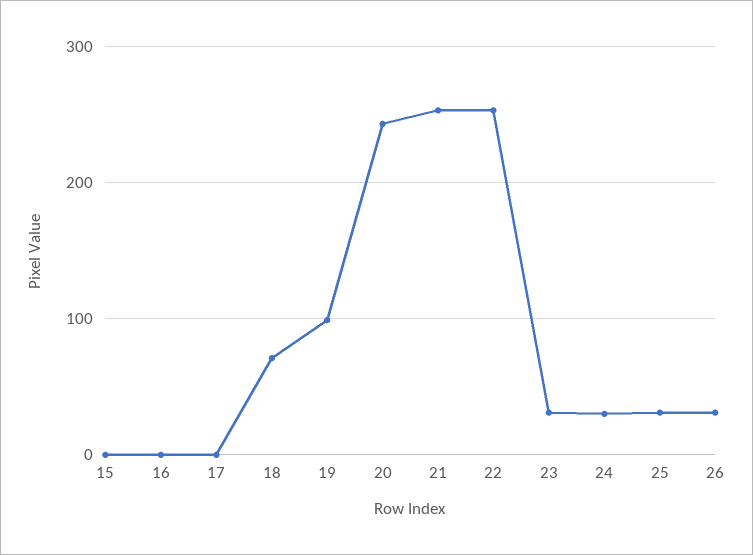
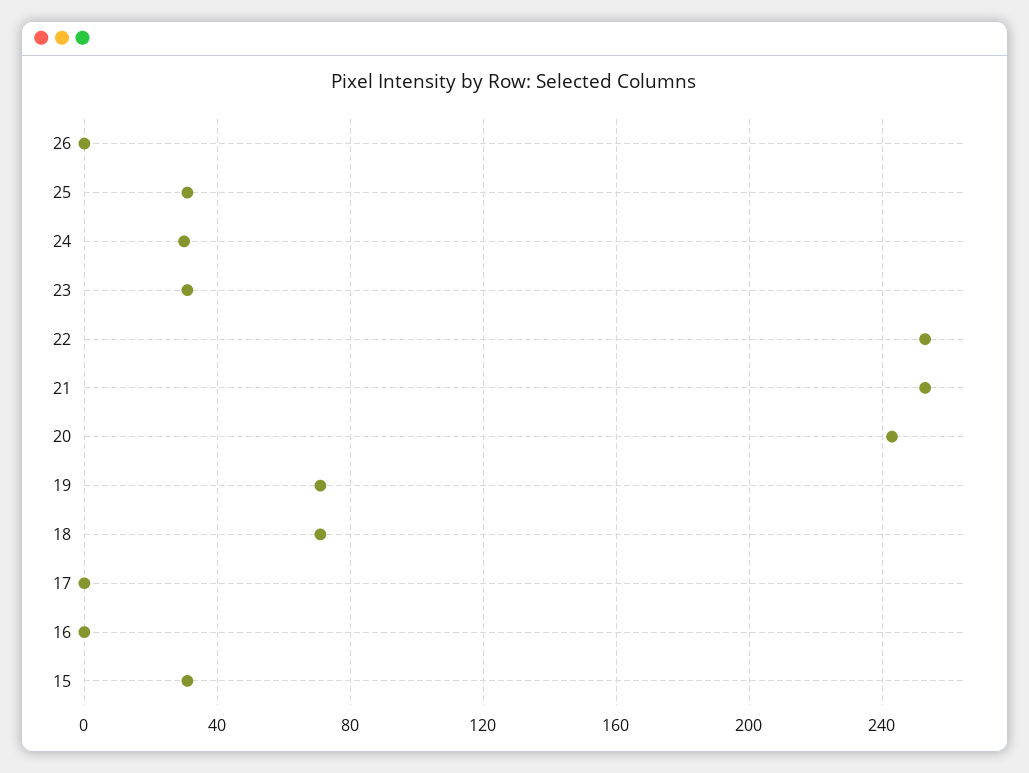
  {
-   "15": 0,
+   "15": 30,
    "16": 0,
    "17": 0,
    "18": 70,
-   "19": 100,
+   "19": 70,
    "20": 245,
    "21": 255,
    "22": 255,
    "23": 30,
    "24": 30,
    "25": 30,
-   "26": 30
+   "26": 0
  }

